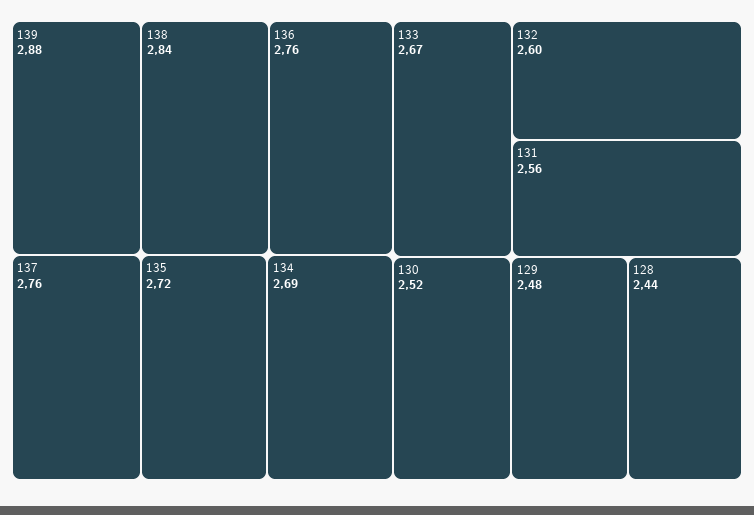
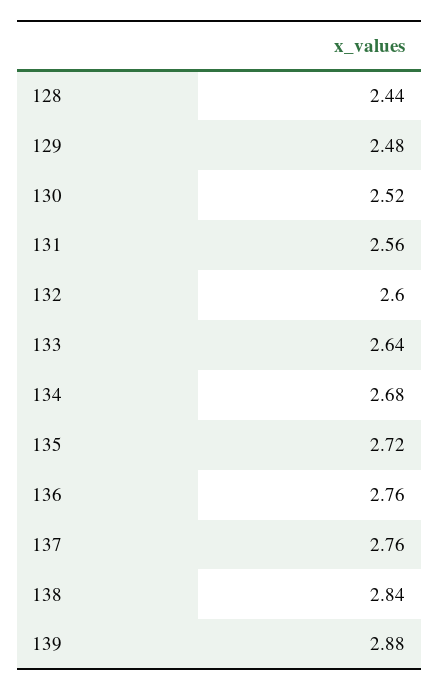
  {
    "139": 2.88,
    "138": 2.84,
    "136": 2.76,
    "137": 2.76,
    "135": 2.72,
-   "134": 2.69,
+   "134": 2.68,
-   "133": 2.67,
+   "133": 2.64,
    "132": 2.6,
    "131": 2.56,
    "130": 2.52,
    "129": 2.48,
    "128": 2.44
  }

